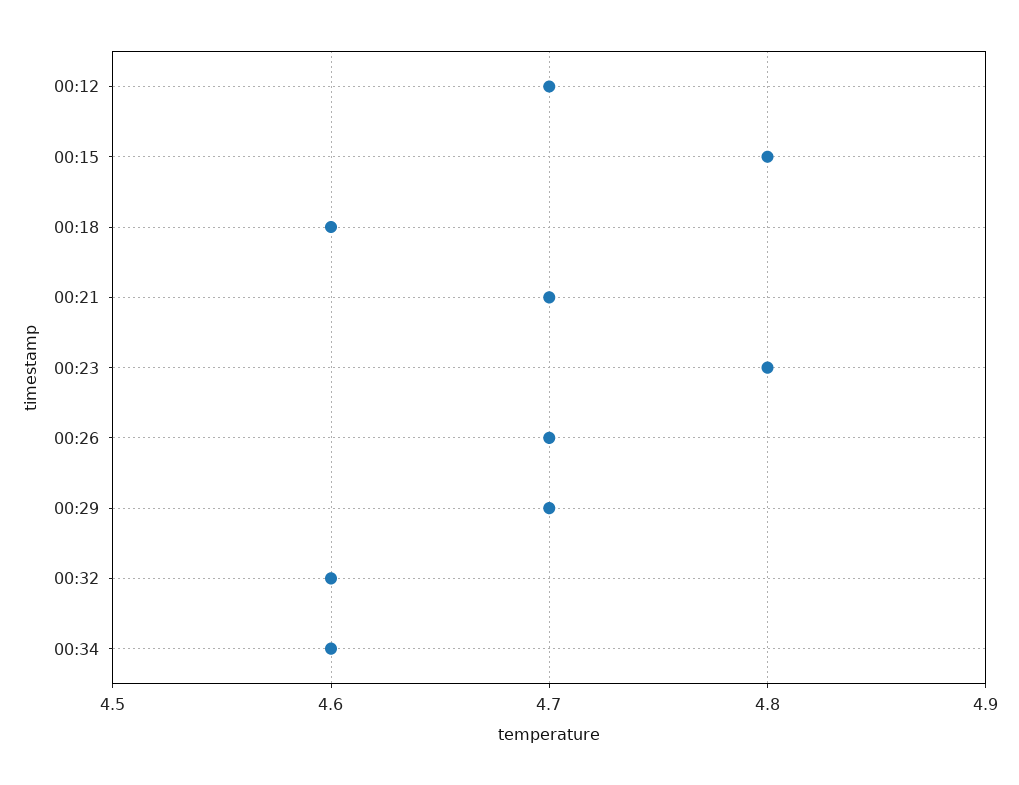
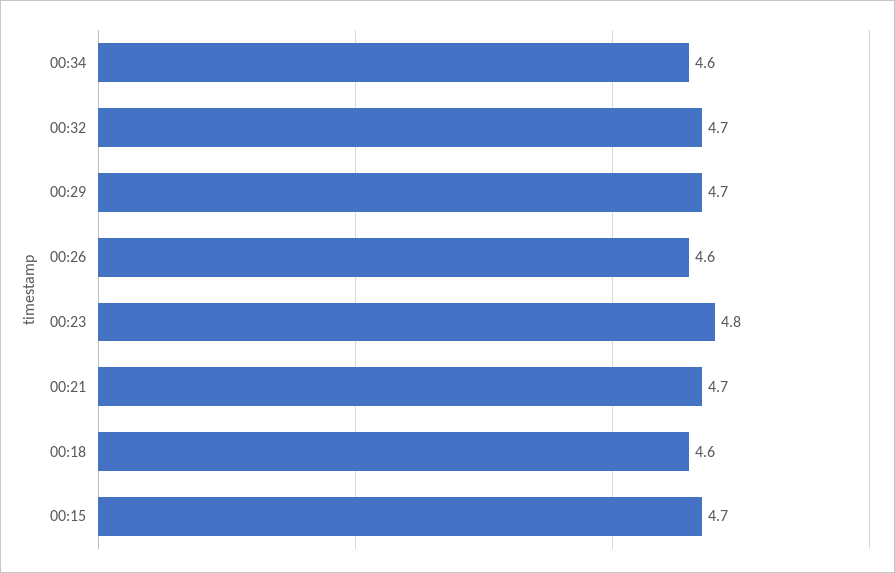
  {
-   "00:12": 4.7,
-   "00:15": 4.8,
+   "00:15": 4.7,
    "00:18": 4.6,
    "00:21": 4.7,
    "00:23": 4.8,
-   "00:26": 4.7,
+   "00:26": 4.6,
    "00:29": 4.7,
-   "00:32": 4.6,
+   "00:32": 4.7,
    "00:34": 4.6
  }

